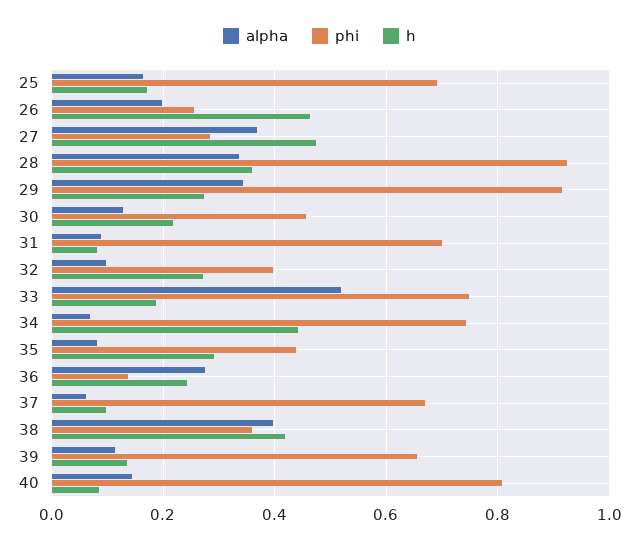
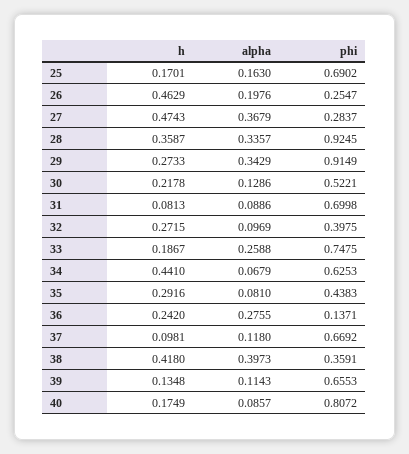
  {
    "alpha": {
      "25": 0.163,
      "26": 0.1976,
      "27": 0.3679,
      "28": 0.3357,
      "29": 0.3429,
      "30": 0.1286,
      "31": 0.0886,
      "32": 0.0969,
-     "33": 0.52,
+     "33": 0.2588,
      "34": 0.0679,
      "35": 0.081,
      "36": 0.2755,
-     "37": 0.06,
+     "37": 0.118,
      "38": 0.3973,
      "39": 0.1143,
-     "40": 0.14
+     "40": 0.0857
    },
    "phi": {
      "25": 0.6902,
      "26": 0.2547,
      "27": 0.2837,
      "28": 0.9245,
      "29": 0.9149,
-     "30": 0.46,
+     "30": 0.5221,
      "31": 0.6998,
      "32": 0.3975,
      "33": 0.7475,
-     "34": 0.74,
+     "34": 0.6253,
      "35": 0.4383,
      "36": 0.1371,
      "37": 0.6692,
      "38": 0.3591,
      "39": 0.6553,
      "40": 0.8072
    },
    "h": {
      "25": 0.1701,
      "26": 0.4629,
      "27": 0.4743,
      "28": 0.3587,
      "29": 0.2733,
      "30": 0.2178,
      "31": 0.0813,
      "32": 0.2715,
      "33": 0.1867,
      "34": 0.441,
      "35": 0.2916,
      "36": 0.242,
      "37": 0.0981,
      "38": 0.418,
      "39": 0.1348,
-     "40": 0.08
+     "40": 0.1749
    }
  }

